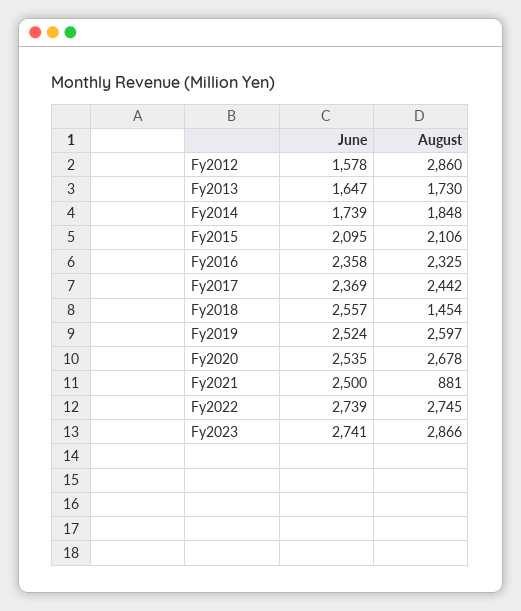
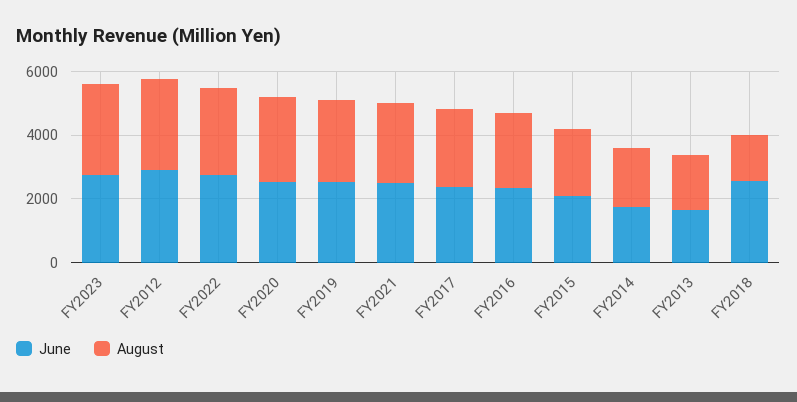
  {
    "June": {
-     "Fy2012": 1578,
+     "Fy2012": 3000,
      "Fy2013": 1647,
      "Fy2014": 1739,
      "Fy2015": 2095,
      "Fy2016": 2358,
      "Fy2017": 2369,
      "Fy2018": 2557,
      "Fy2019": 2524,
      "Fy2020": 2535,
      "Fy2021": 2500,
      "Fy2022": 2739,
      "Fy2023": 2741
    },
    "August": {
      "Fy2012": 2860,
      "Fy2013": 1730,
      "Fy2014": 1848,
      "Fy2015": 2106,
      "Fy2016": 2325,
      "Fy2017": 2442,
      "Fy2018": 1454,
      "Fy2019": 2597,
      "Fy2020": 2678,
-     "Fy2021": 881,
+     "Fy2021": 2500,
      "Fy2022": 2745,
      "Fy2023": 2866
    }
  }

